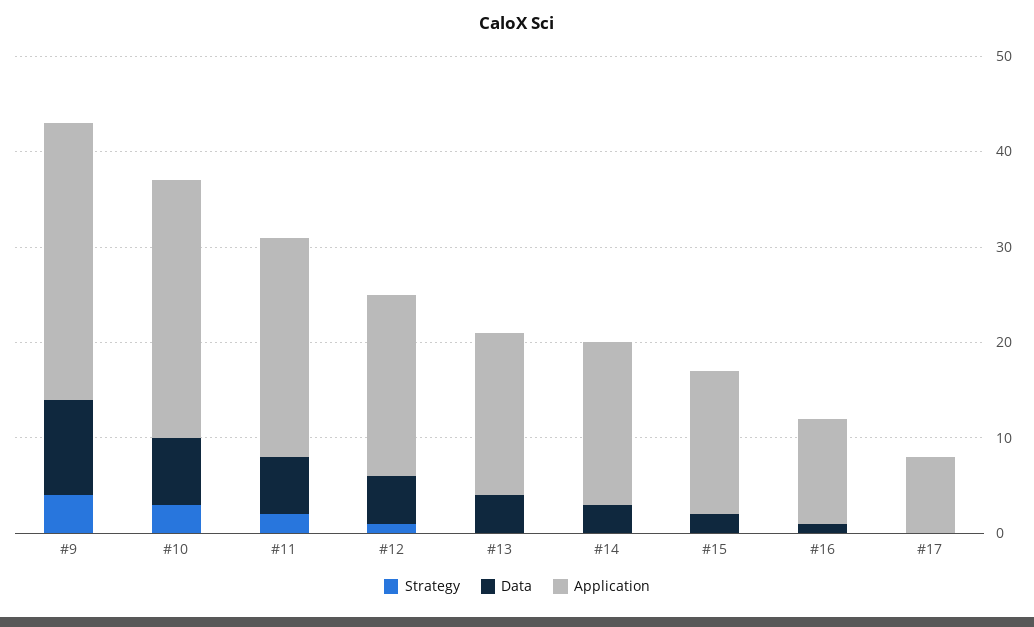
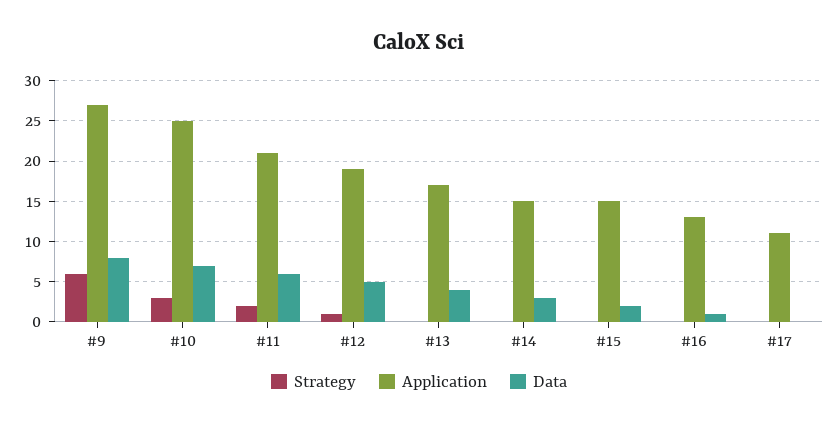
  {
    "Strategy": {
-     "#9": 4,
+     "#9": 6,
      "#10": 3,
      "#11": 2,
      "#12": 1,
      "#13": 0,
      "#14": 0,
      "#15": 0,
      "#16": 0,
      "#17": 0
    },
    "Data": {
-     "#9": 10,
+     "#9": 8,
      "#10": 7,
      "#11": 6,
      "#12": 5,
      "#13": 4,
      "#14": 3,
      "#15": 2,
      "#16": 1,
      "#17": 0
    },
    "Application": {
-     "#9": 29,
+     "#9": 27,
-     "#10": 27,
+     "#10": 25,
-     "#11": 23,
+     "#11": 21,
      "#12": 19,
      "#13": 17,
-     "#14": 17,
+     "#14": 15,
      "#15": 15,
-     "#16": 11,
+     "#16": 13,
-     "#17": 8
+     "#17": 11
    }
  }

